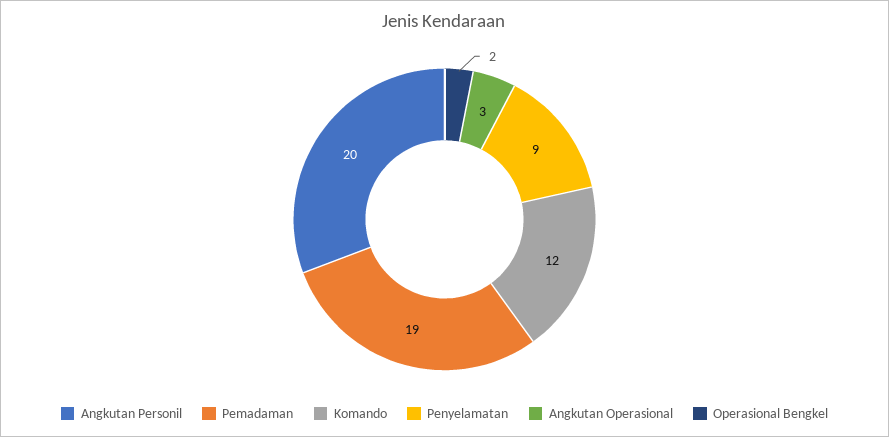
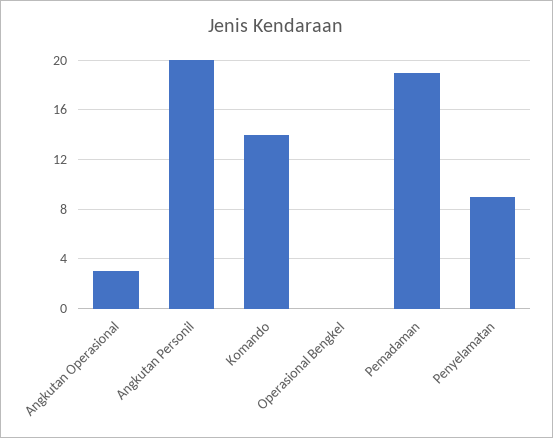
  {
    "Angkutan Personil": 20,
    "Pemadaman": 19,
-   "Komando": 12,
+   "Komando": 14,
    "Penyelamatan": 9,
    "Angkutan Operasional": 3,
-   "Operasional Bengkel": 2
+   "Operasional Bengkel": 0
  }

